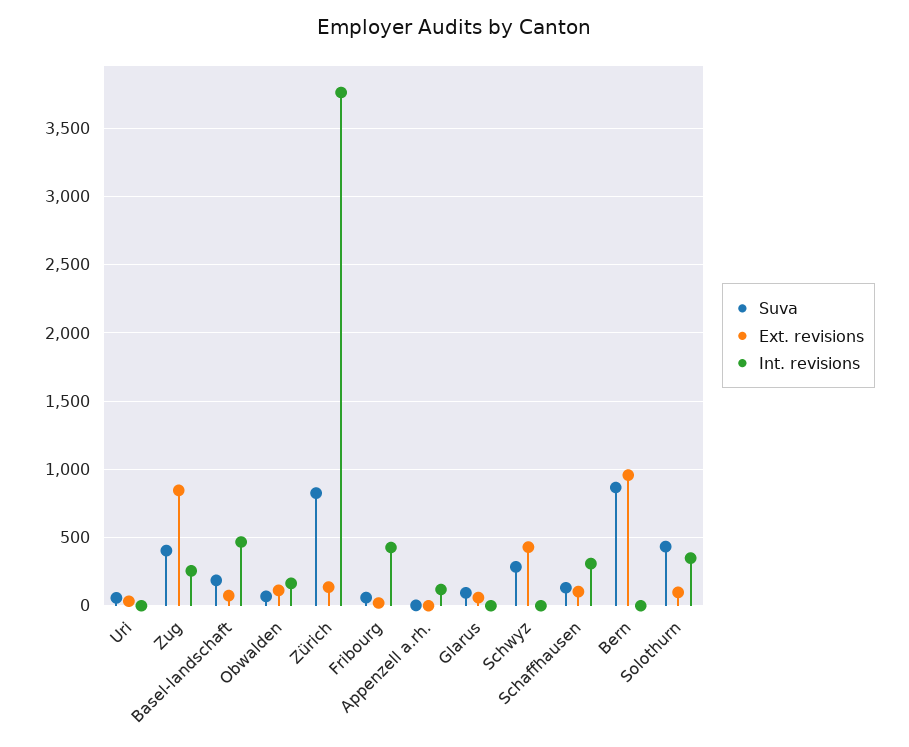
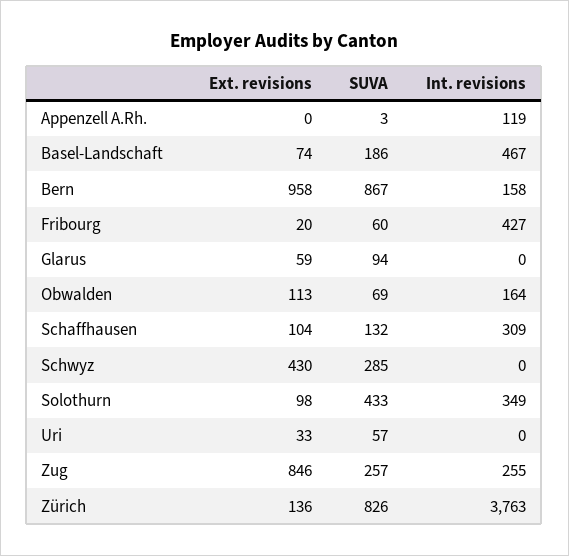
  {
    "Suva": {
      "Uri": 57,
-     "Zug": 400,
+     "Zug": 257,
      "Basel-landschaft": 186,
      "Obwalden": 69,
      "Zürich": 826,
      "Fribourg": 60,
      "Appenzell a.rh.": 3,
      "Glarus": 94,
      "Schwyz": 285,
      "Schaffhausen": 132,
      "Bern": 867,
      "Solothurn": 433
    },
    "Ext. revisions": {
      "Uri": 33,
      "Zug": 846,
      "Basel-landschaft": 74,
      "Obwalden": 113,
      "Zürich": 136,
      "Fribourg": 20,
      "Appenzell a.rh.": 0,
      "Glarus": 59,
      "Schwyz": 430,
      "Schaffhausen": 104,
      "Bern": 958,
      "Solothurn": 98
    },
    "Int. revisions": {
      "Uri": 0,
      "Zug": 255,
      "Basel-landschaft": 467,
      "Obwalden": 164,
      "Zürich": 3763,
      "Fribourg": 427,
      "Appenzell a.rh.": 119,
      "Glarus": 0,
      "Schwyz": 0,
      "Schaffhausen": 309,
-     "Bern": 0,
+     "Bern": 158,
      "Solothurn": 349
    }
  }

